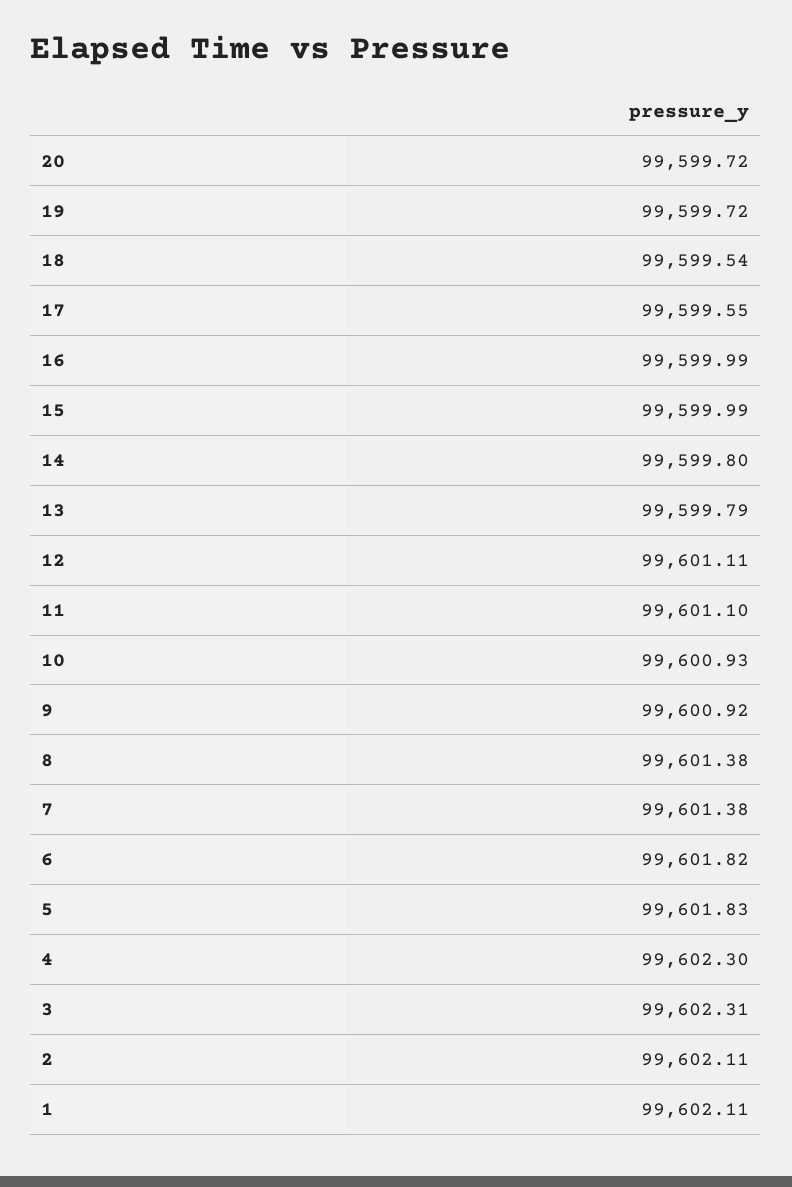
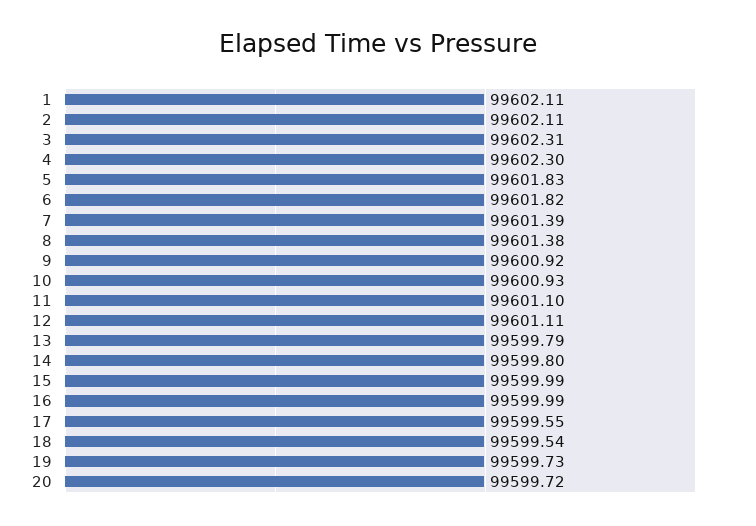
  {
    "20": 99599.72,
-   "19": 99599.72,
+   "19": 99599.73,
    "18": 99599.54,
    "17": 99599.55,
    "16": 99599.99,
    "15": 99599.99,
    "14": 99599.8,
    "13": 99599.79,
    "12": 99601.11,
    "11": 99601.1,
    "10": 99600.93,
    "9": 99600.92,
    "8": 99601.38,
-   "7": 99601.38,
+   "7": 99601.39,
    "6": 99601.82,
    "5": 99601.83,
    "4": 99602.3,
    "3": 99602.31,
    "2": 99602.11,
    "1": 99602.11
  }

